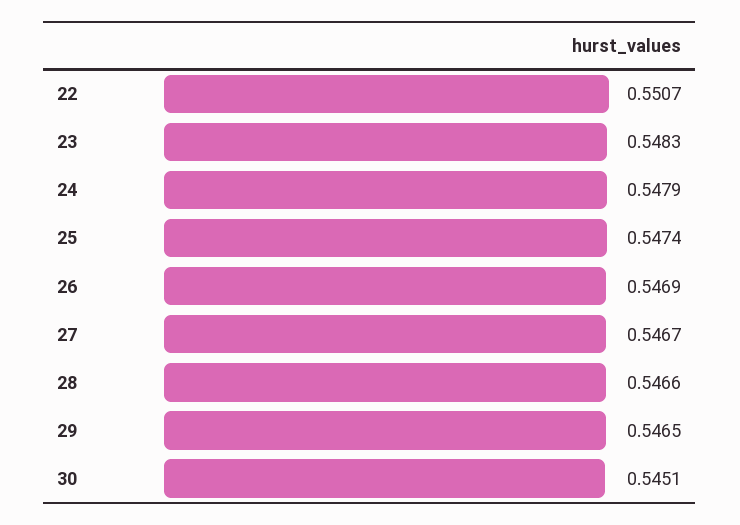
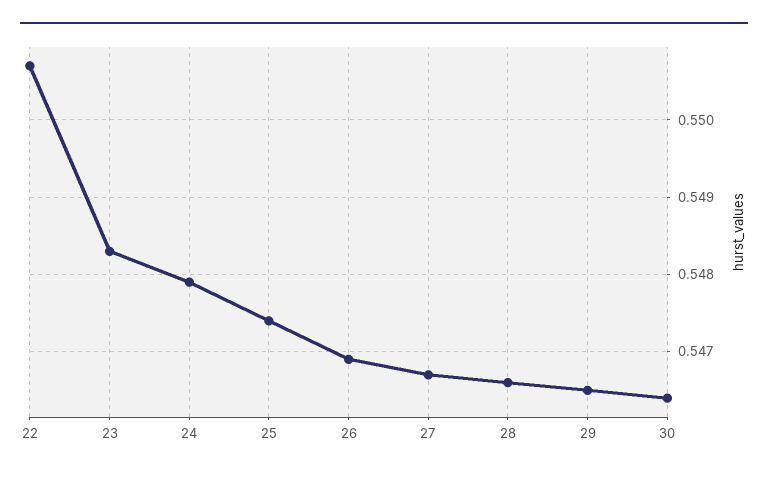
  {
    "22": 0.5507,
    "23": 0.5483,
    "24": 0.5479,
    "25": 0.5474,
    "26": 0.5469,
    "27": 0.5467,
    "28": 0.5466,
    "29": 0.5465,
-   "30": 0.5451
+   "30": 0.5464
  }

